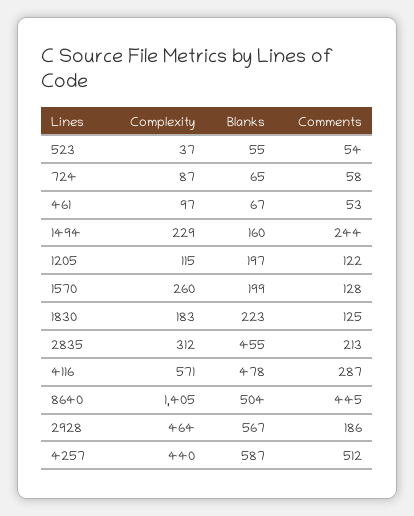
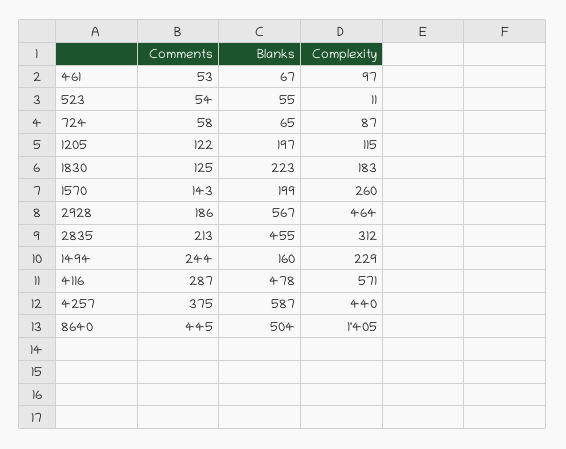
  {
    "Complexity": {
-     "523": 37,
+     "523": 11,
      "724": 87,
      "461": 97,
      "1494": 229,
      "1205": 115,
      "1570": 260,
      "1830": 183,
      "2835": 312,
      "4116": 571,
      "8640": 1405,
      "2928": 464,
      "4257": 440
    },
    "Blanks": {
      "523": 55,
      "724": 65,
      "461": 67,
      "1494": 160,
      "1205": 197,
      "1570": 199,
      "1830": 223,
      "2835": 455,
      "4116": 478,
      "8640": 504,
      "2928": 567,
      "4257": 587
    },
    "Comments": {
      "523": 54,
      "724": 58,
      "461": 53,
      "1494": 244,
      "1205": 122,
-     "1570": 128,
+     "1570": 143,
      "1830": 125,
      "2835": 213,
      "4116": 287,
      "8640": 445,
      "2928": 186,
-     "4257": 512
+     "4257": 375
    }
  }

